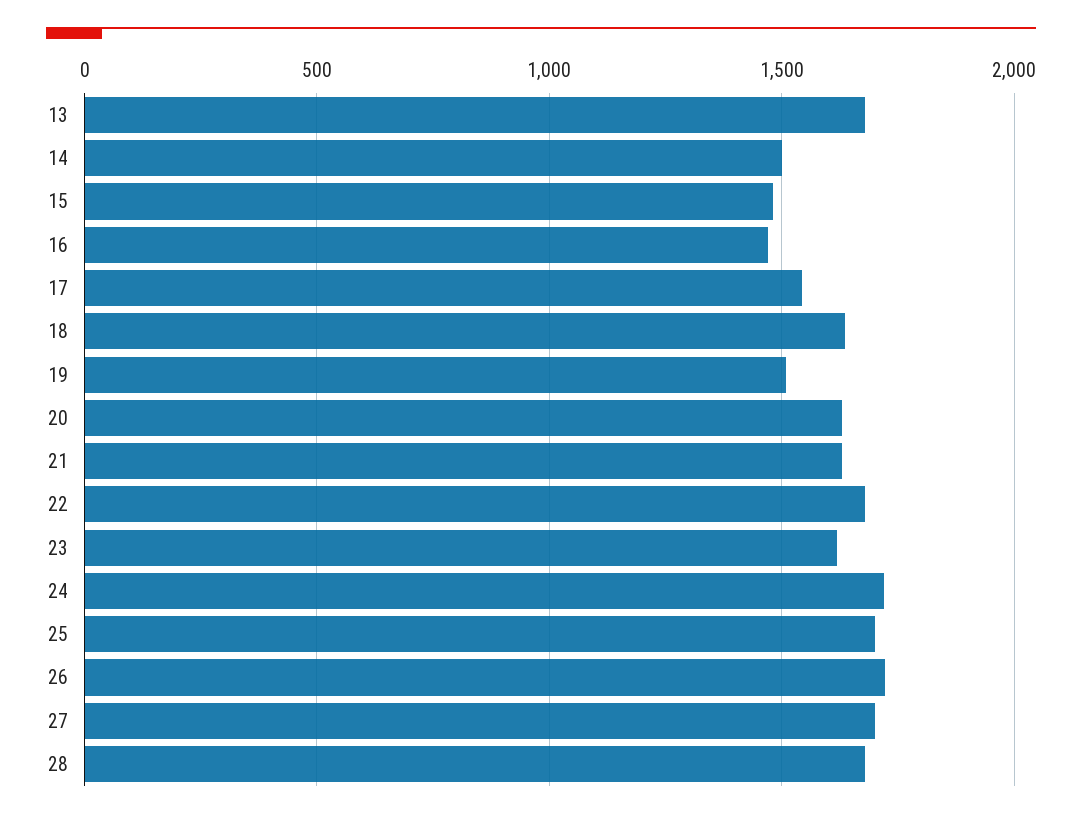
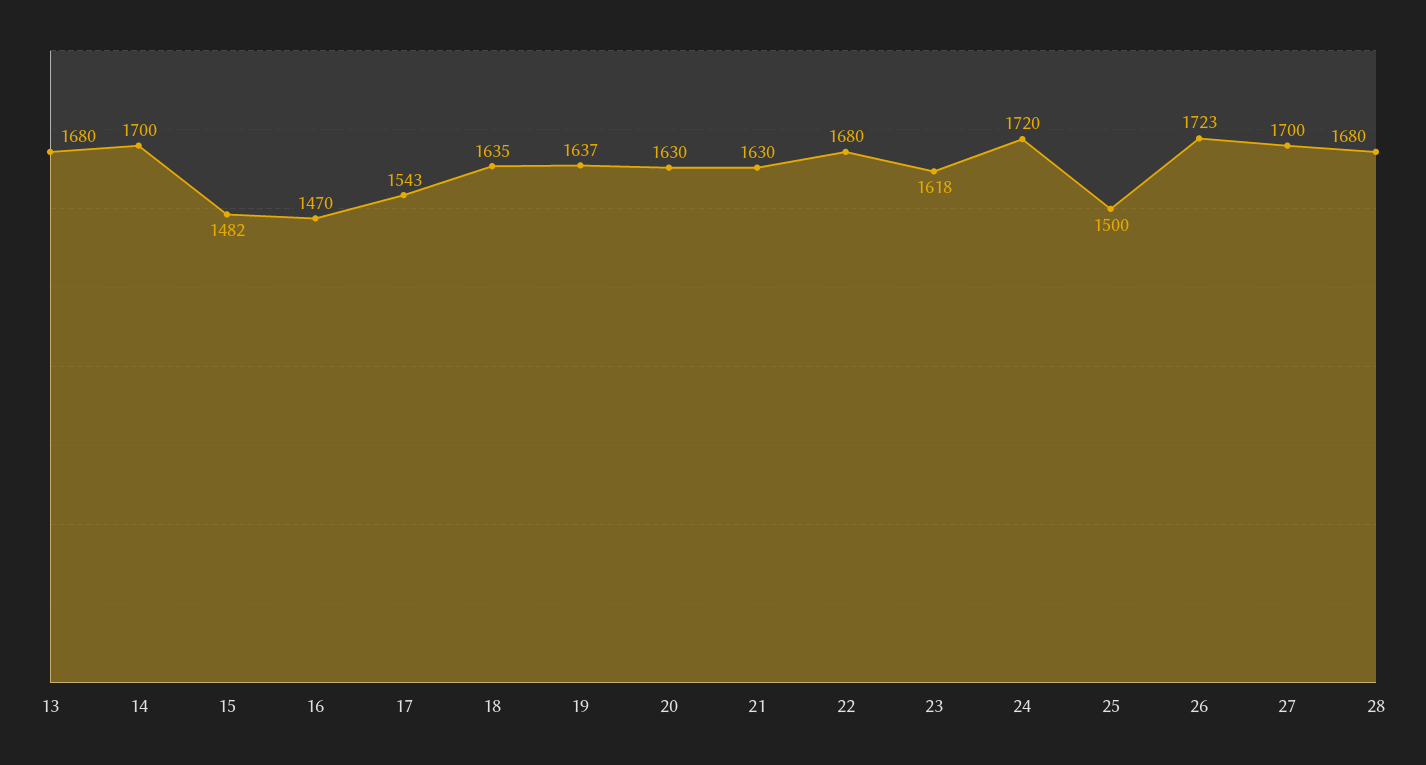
  {
    "13": 1680,
-   "14": 1500,
+   "14": 1700,
    "15": 1482,
    "16": 1470,
    "17": 1543,
    "18": 1635,
-   "19": 1500,
+   "19": 1637,
    "20": 1630,
    "21": 1630,
    "22": 1680,
    "23": 1618,
    "24": 1720,
-   "25": 1700,
+   "25": 1500,
    "26": 1723,
    "27": 1700,
    "28": 1680
  }

